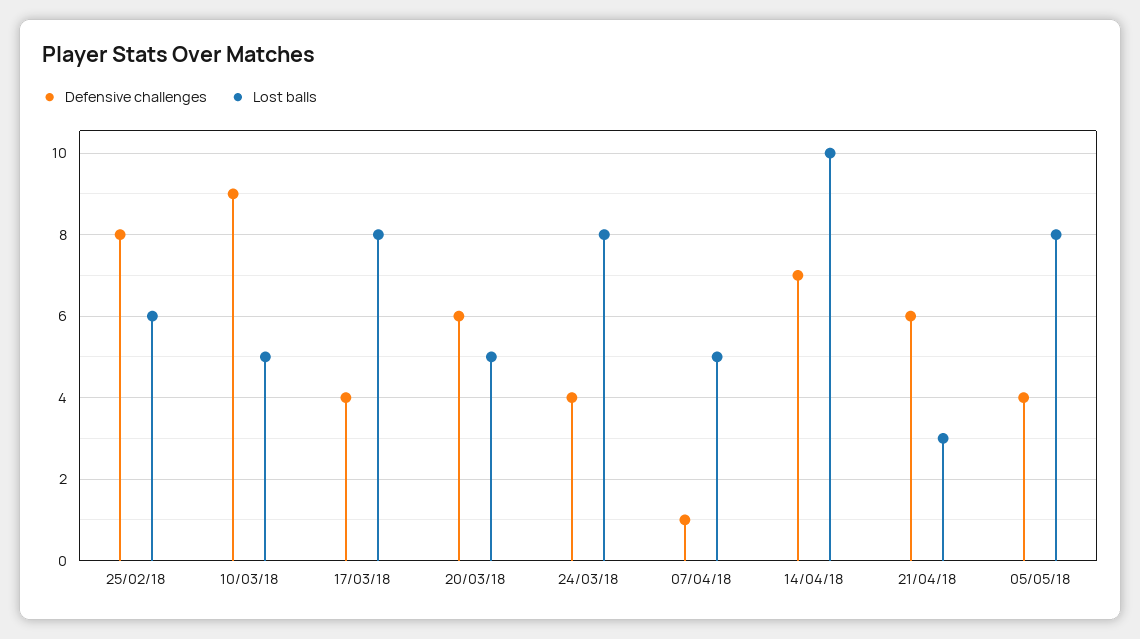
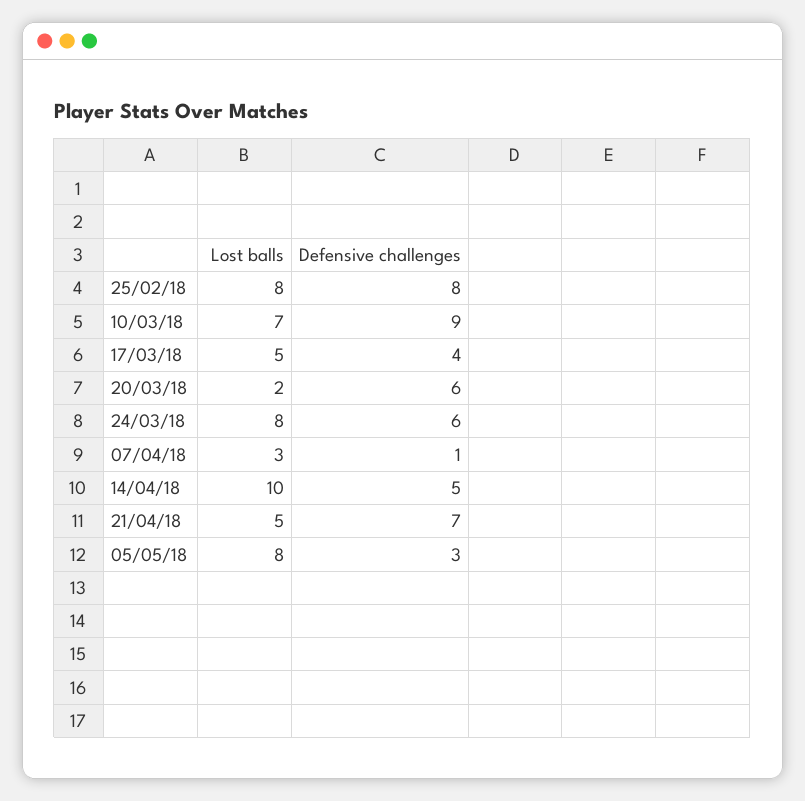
  {
    "Defensive challenges": {
      "25/02/18": 8,
      "10/03/18": 9,
      "17/03/18": 4,
      "20/03/18": 6,
-     "24/03/18": 4,
+     "24/03/18": 6,
      "07/04/18": 1,
-     "14/04/18": 7,
+     "14/04/18": 5,
-     "21/04/18": 6,
+     "21/04/18": 7,
-     "05/05/18": 4
+     "05/05/18": 3
    },
    "Lost balls": {
-     "25/02/18": 6,
+     "25/02/18": 8,
-     "10/03/18": 5,
+     "10/03/18": 7,
-     "17/03/18": 8,
+     "17/03/18": 5,
-     "20/03/18": 5,
+     "20/03/18": 2,
      "24/03/18": 8,
-     "07/04/18": 5,
+     "07/04/18": 3,
      "14/04/18": 10,
-     "21/04/18": 3,
+     "21/04/18": 5,
      "05/05/18": 8
    }
  }

